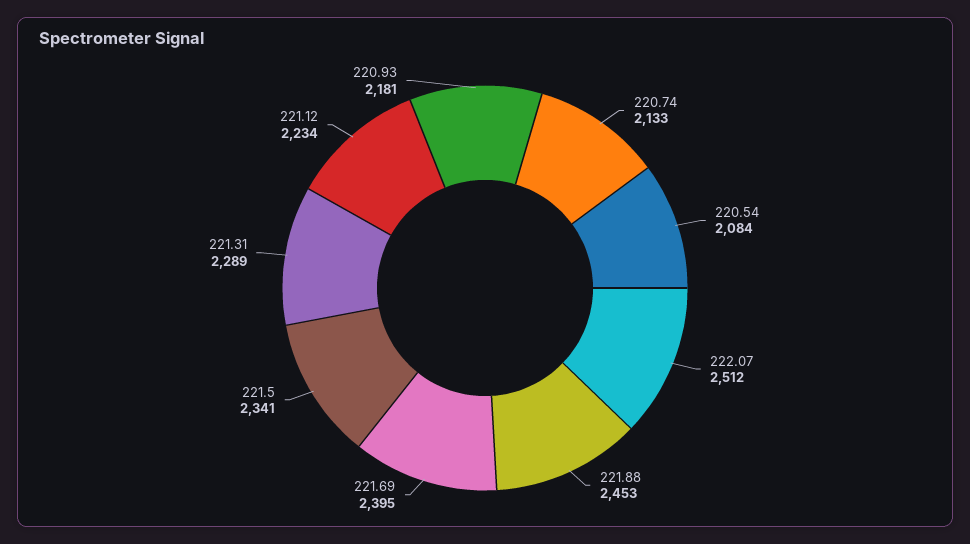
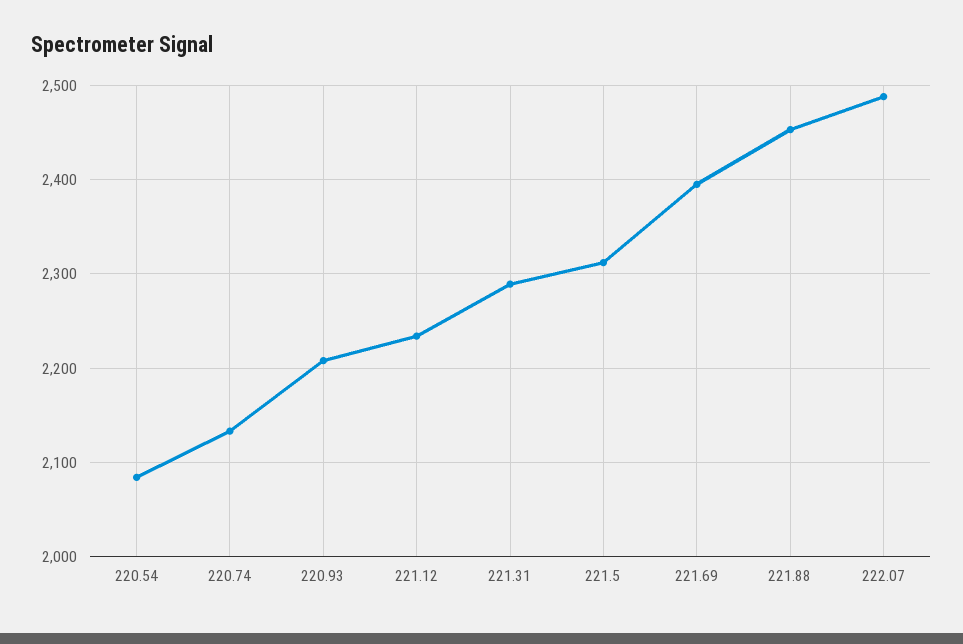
  {
    "220.74": 2133,
    "220.54": 2084,
-   "222.07": 2512,
+   "222.07": 2490,
    "221.88": 2453,
    "221.69": 2395,
-   "221.5": 2341,
+   "221.5": 2310,
    "221.31": 2289,
    "221.12": 2234,
-   "220.93": 2181
+   "220.93": 2210
  }

